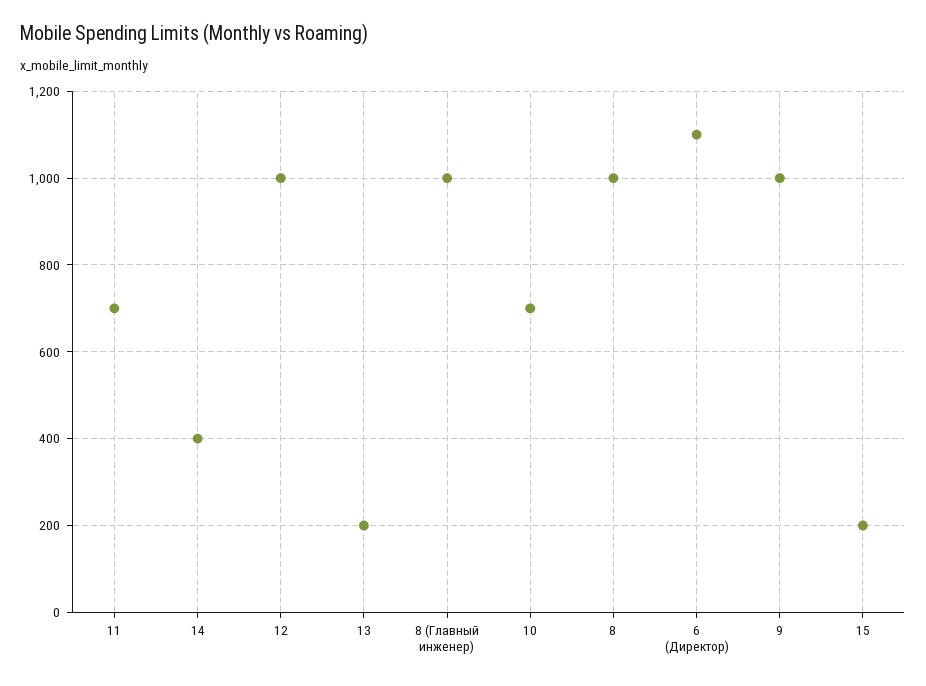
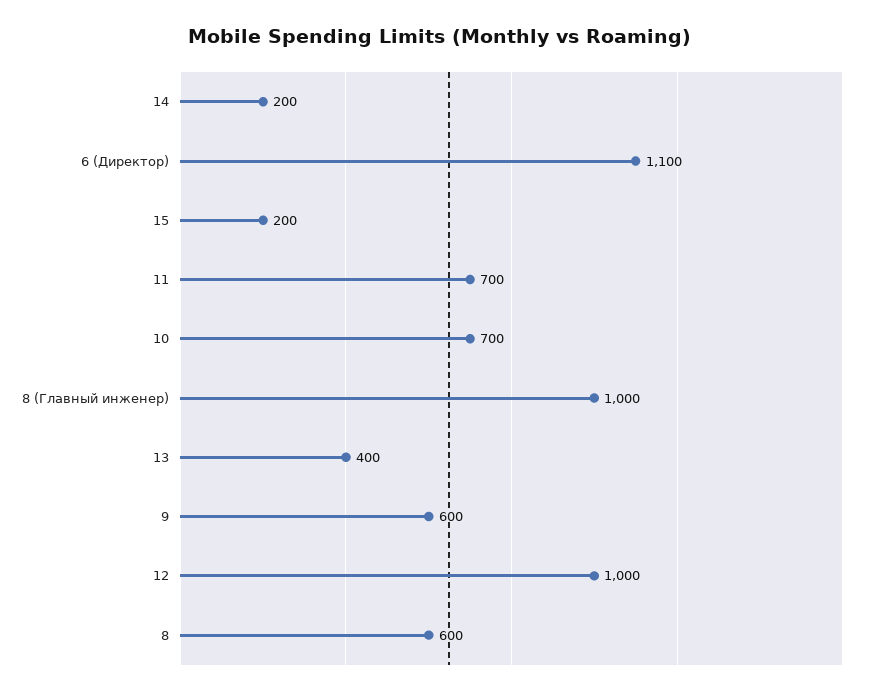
  {
    "11": 700,
-   "14": 400,
+   "14": 200,
    "12": 1000,
-   "13": 200,
+   "13": 400,
    "8 (Главный инженер)": 1000,
    "10": 700,
-   "8": 1000,
+   "8": 600,
    "6 (Директор)": 1100,
-   "9": 1000,
+   "9": 600,
    "15": 200
  }

